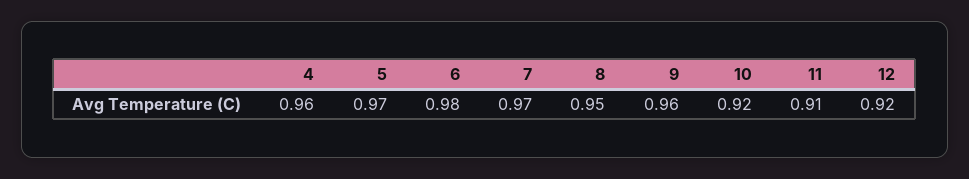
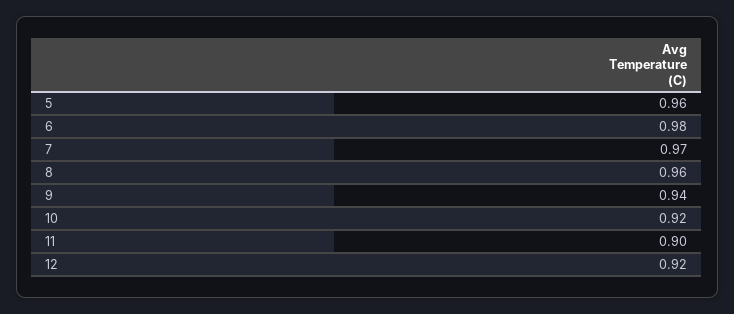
  {
-   "4": 0.96,
-   "5": 0.97,
+   "5": 0.96,
    "6": 0.98,
    "7": 0.97,
-   "8": 0.95,
+   "8": 0.96,
-   "9": 0.96,
+   "9": 0.94,
    "10": 0.92,
-   "11": 0.91,
+   "11": 0.9,
    "12": 0.92
  }

